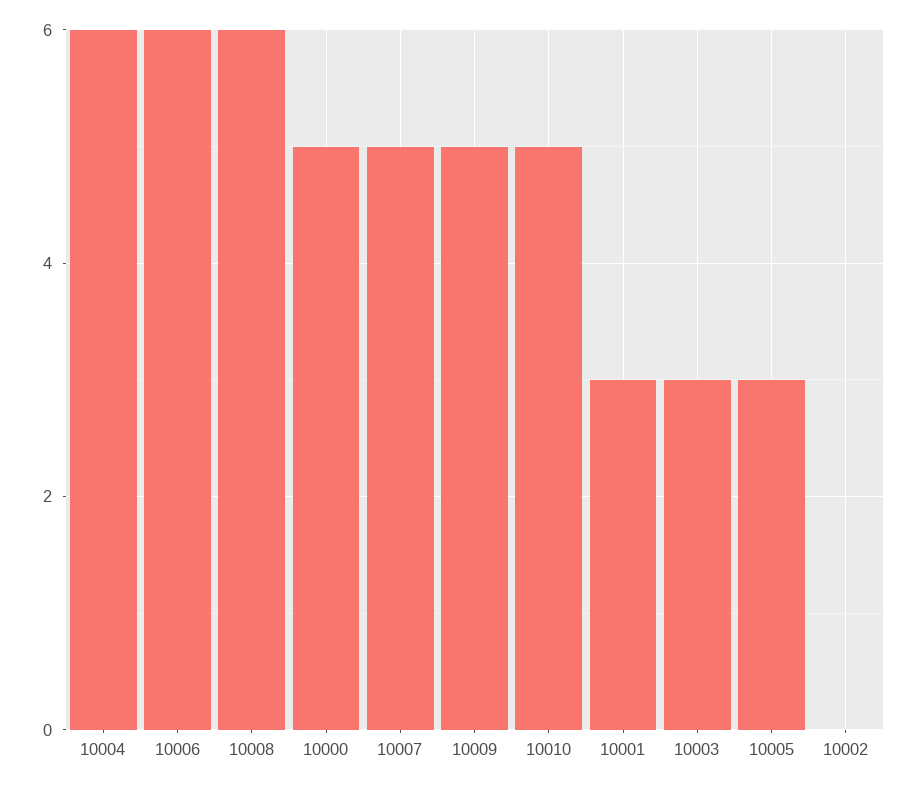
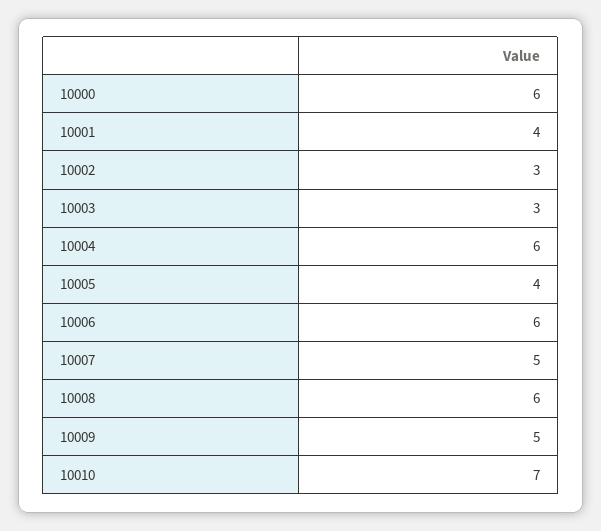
  {
    "10004": 6,
    "10006": 6,
    "10008": 6,
-   "10000": 5,
+   "10000": 6,
    "10007": 5,
    "10009": 5,
-   "10010": 5,
+   "10010": 7,
-   "10001": 3,
+   "10001": 4,
    "10003": 3,
-   "10005": 3,
+   "10005": 4,
-   "10002": 0
+   "10002": 3
  }

